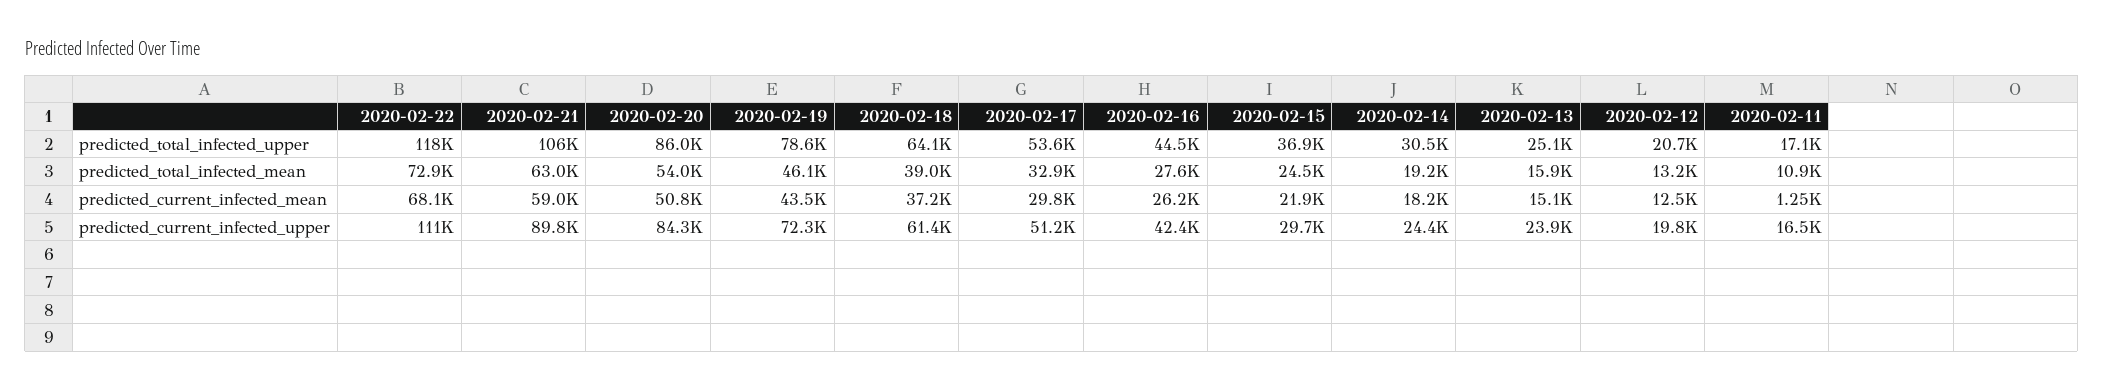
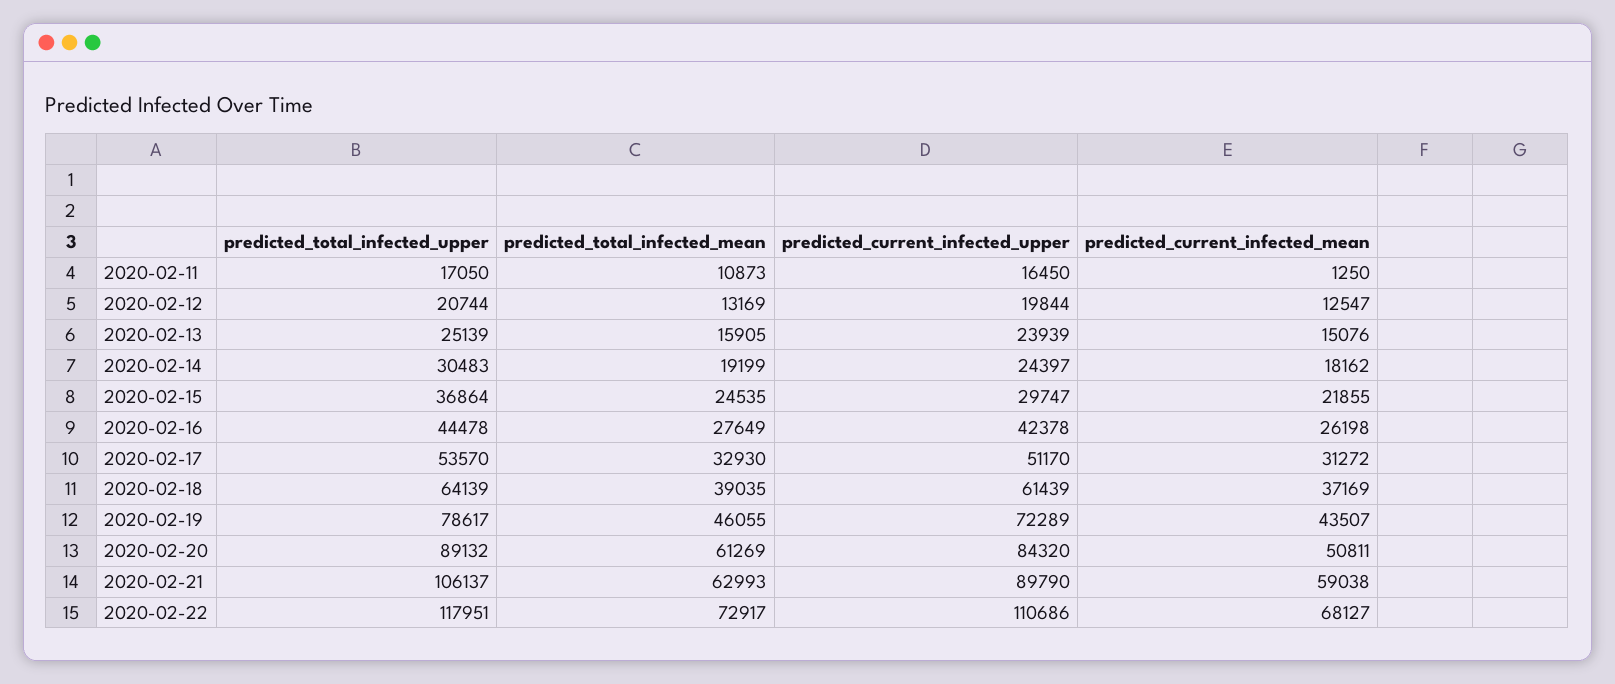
  {
    "2020-02-22": {
      "predicted_total_infected_upper": 117951,
      "predicted_total_infected_mean": 72917,
      "predicted_current_infected_mean": 68127,
      "predicted_current_infected_upper": 110686
    },
    "2020-02-21": {
      "predicted_total_infected_upper": 106137,
      "predicted_total_infected_mean": 62993,
      "predicted_current_infected_mean": 59038,
      "predicted_current_infected_upper": 89790
    },
    "2020-02-20": {
-     "predicted_total_infected_upper": 86000,
+     "predicted_total_infected_upper": 89132,
-     "predicted_total_infected_mean": 54000,
+     "predicted_total_infected_mean": 61269,
      "predicted_current_infected_mean": 50811,
      "predicted_current_infected_upper": 84320
    },
    "2020-02-19": {
      "predicted_total_infected_upper": 78617,
      "predicted_total_infected_mean": 46055,
      "predicted_current_infected_mean": 43507,
      "predicted_current_infected_upper": 72289
    },
    "2020-02-18": {
      "predicted_total_infected_upper": 64139,
      "predicted_total_infected_mean": 39035,
      "predicted_current_infected_mean": 37169,
      "predicted_current_infected_upper": 61439
    },
    "2020-02-17": {
      "predicted_total_infected_upper": 53570,
      "predicted_total_infected_mean": 32930,
-     "predicted_current_infected_mean": 29800,
+     "predicted_current_infected_mean": 31272,
      "predicted_current_infected_upper": 51170
    },
    "2020-02-16": {
      "predicted_total_infected_upper": 44478,
      "predicted_total_infected_mean": 27649,
      "predicted_current_infected_mean": 26198,
      "predicted_current_infected_upper": 42378
    },
    "2020-02-15": {
      "predicted_total_infected_upper": 36864,
      "predicted_total_infected_mean": 24535,
      "predicted_current_infected_mean": 21855,
      "predicted_current_infected_upper": 29747
    },
    "2020-02-14": {
      "predicted_total_infected_upper": 30483,
      "predicted_total_infected_mean": 19199,
      "predicted_current_infected_mean": 18162,
      "predicted_current_infected_upper": 24397
    },
    "2020-02-13": {
      "predicted_total_infected_upper": 25139,
      "predicted_total_infected_mean": 15905,
      "predicted_current_infected_mean": 15076,
      "predicted_current_infected_upper": 23939
    },
    "2020-02-12": {
      "predicted_total_infected_upper": 20744,
      "predicted_total_infected_mean": 13169,
      "predicted_current_infected_mean": 12547,
      "predicted_current_infected_upper": 19844
    },
    "2020-02-11": {
      "predicted_total_infected_upper": 17050,
      "predicted_total_infected_mean": 10873,
      "predicted_current_infected_mean": 1250,
      "predicted_current_infected_upper": 16450
    }
  }

